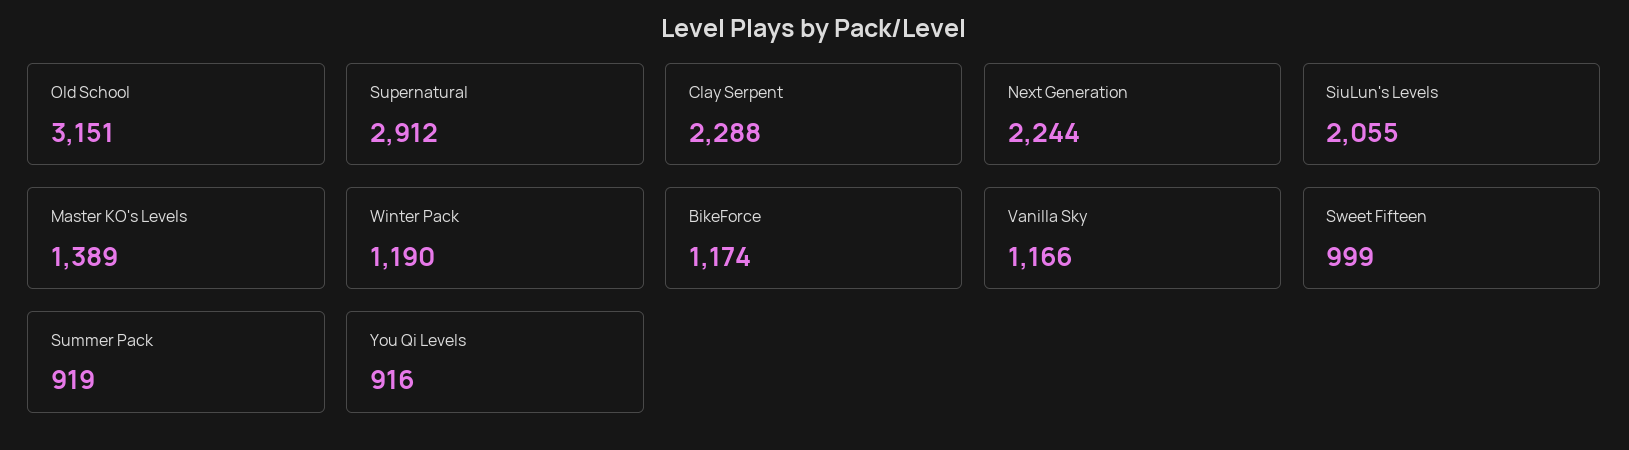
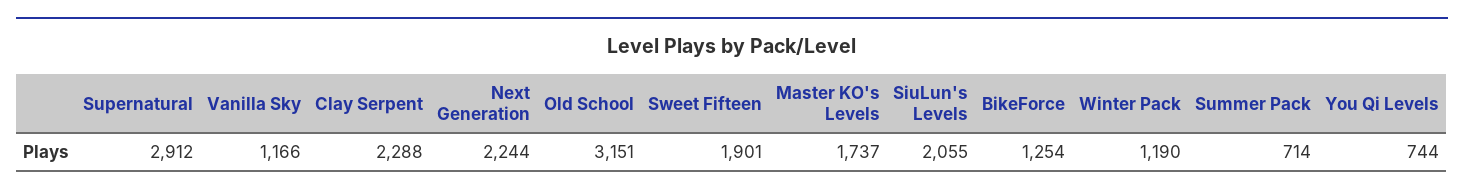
  {
    "Old School": 3151,
    "Supernatural": 2912,
    "Clay Serpent": 2288,
    "Next Generation": 2244,
    "SiuLun's Levels": 2055,
-   "Master KO's Levels": 1389,
+   "Master KO's Levels": 1737,
    "Winter Pack": 1190,
-   "BikeForce": 1174,
+   "BikeForce": 1254,
    "Vanilla Sky": 1166,
-   "Sweet Fifteen": 999,
+   "Sweet Fifteen": 1901,
-   "Summer Pack": 919,
+   "Summer Pack": 714,
-   "You Qi Levels": 916
+   "You Qi Levels": 744
  }

